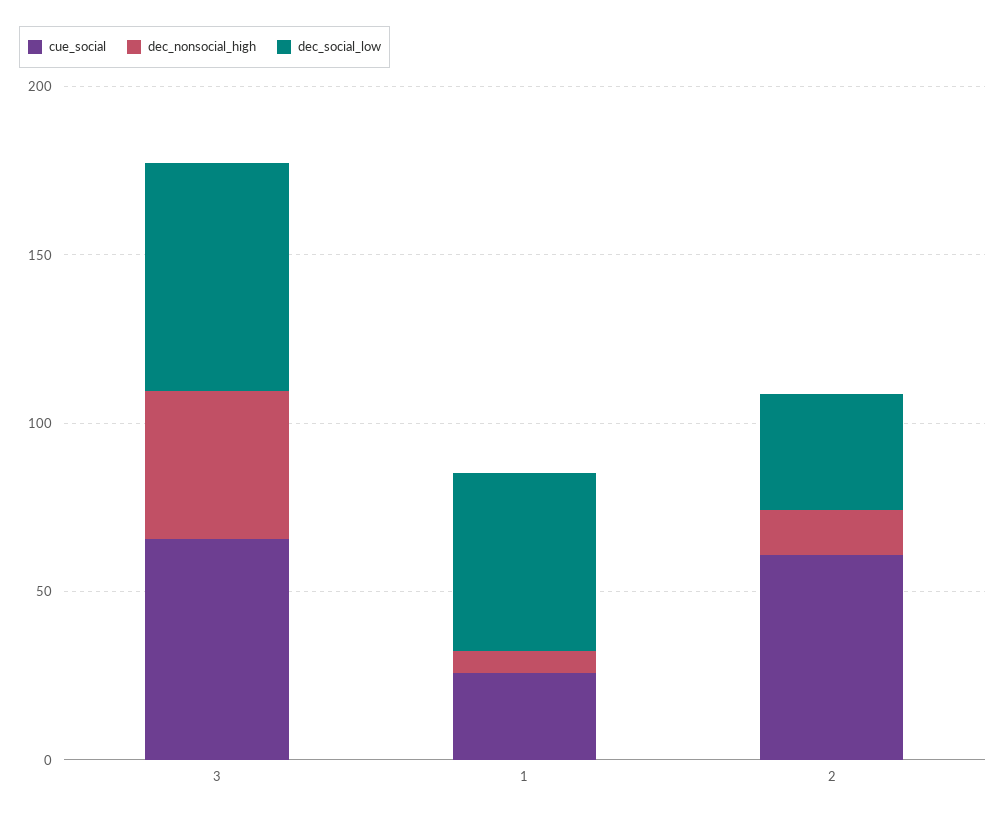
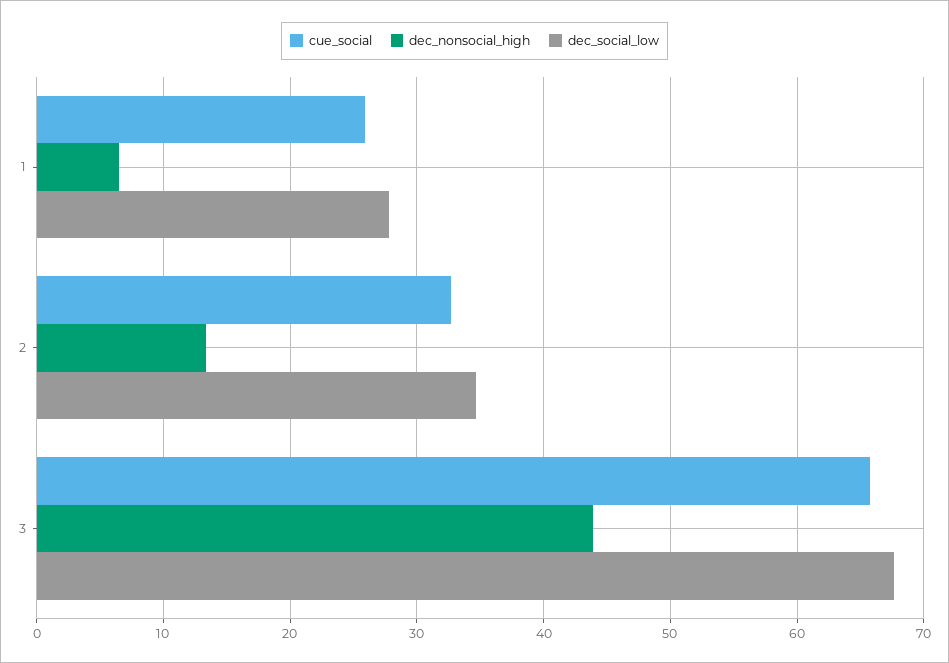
  {
    "cue_social": {
      "3": 66,
      "1": 26,
-     "2": 60
+     "2": 33
    },
    "dec_nonsocial_high": {
      "3": 44,
      "1": 7,
      "2": 13
    },
    "dec_social_low": {
      "3": 68,
-     "1": 50,
+     "1": 28,
      "2": 35
    }
  }

